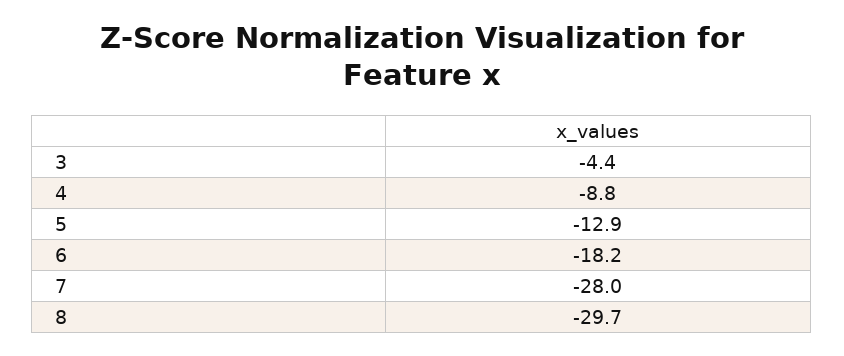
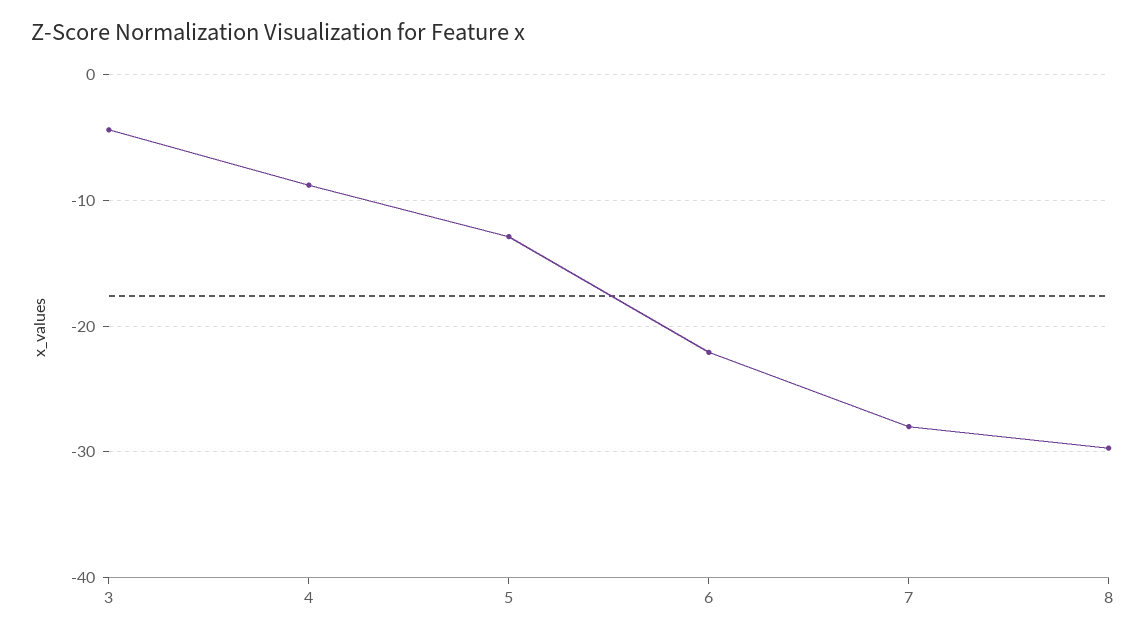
  {
    "3": -4.4,
    "4": -8.8,
    "5": -12.9,
-   "6": -18.2,
+   "6": -22,
    "7": -28,
    "8": -29.7
  }

